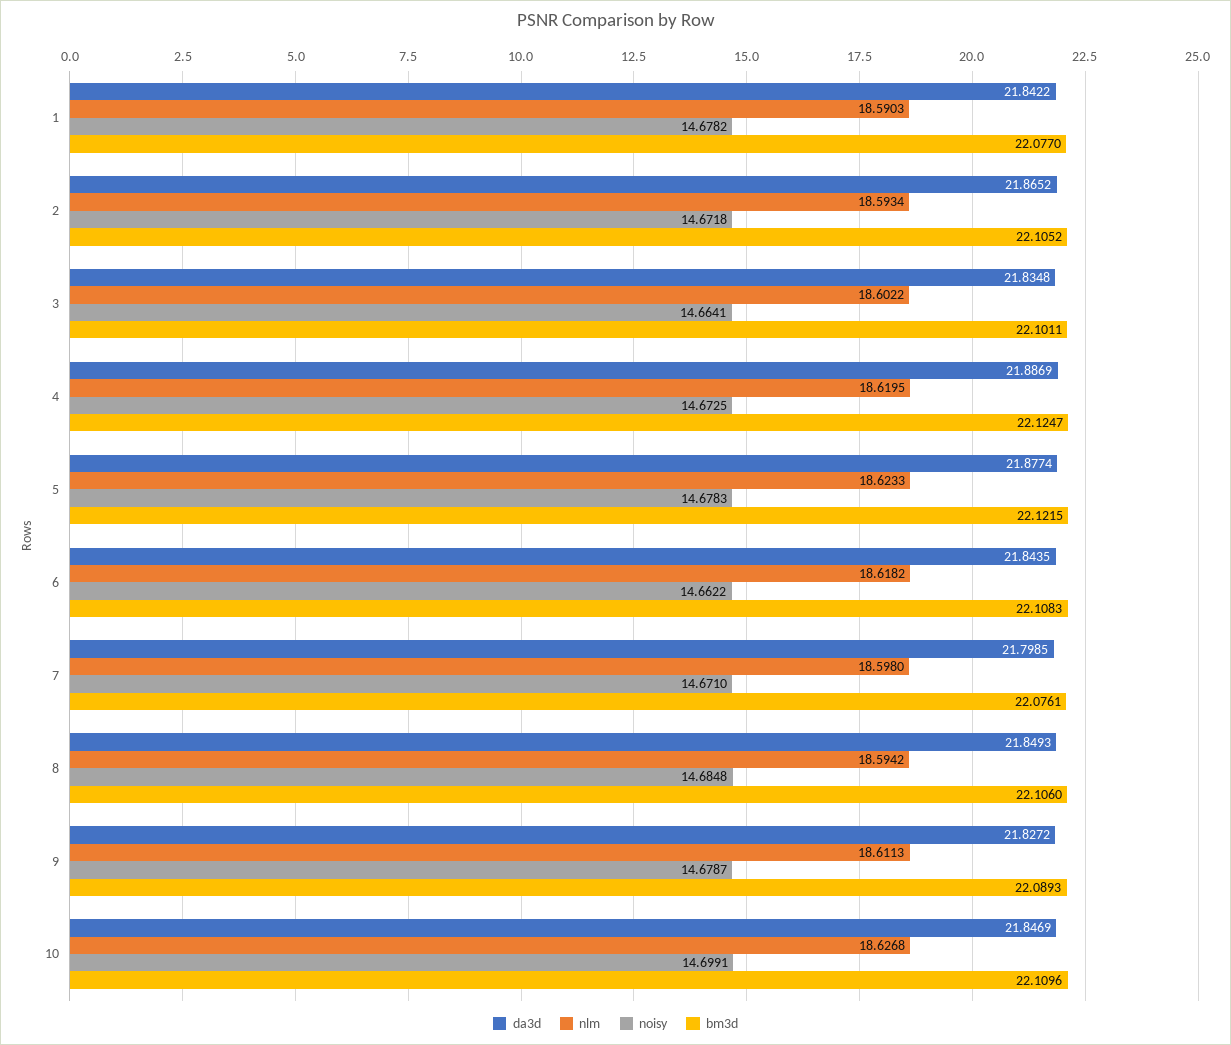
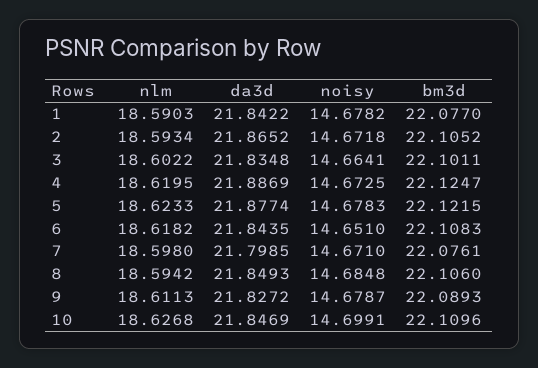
  {
    "da3d": {
      "1": 21.8422,
      "2": 21.8652,
      "3": 21.8348,
      "4": 21.8869,
      "5": 21.8774,
      "6": 21.8435,
      "7": 21.7985,
      "8": 21.8493,
      "9": 21.8272,
      "10": 21.8469
    },
    "nlm": {
      "1": 18.5903,
      "2": 18.5934,
      "3": 18.6022,
      "4": 18.6195,
      "5": 18.6233,
      "6": 18.6182,
      "7": 18.598,
      "8": 18.5942,
      "9": 18.6113,
      "10": 18.6268
    },
    "noisy": {
      "1": 14.6782,
      "2": 14.6718,
      "3": 14.6641,
      "4": 14.6725,
      "5": 14.6783,
-     "6": 14.6622,
+     "6": 14.651,
      "7": 14.671,
      "8": 14.6848,
      "9": 14.6787,
      "10": 14.6991
    },
    "bm3d": {
      "1": 22.077,
      "2": 22.1052,
      "3": 22.1011,
      "4": 22.1247,
      "5": 22.1215,
      "6": 22.1083,
      "7": 22.0761,
      "8": 22.106,
      "9": 22.0893,
      "10": 22.1096
    }
  }

